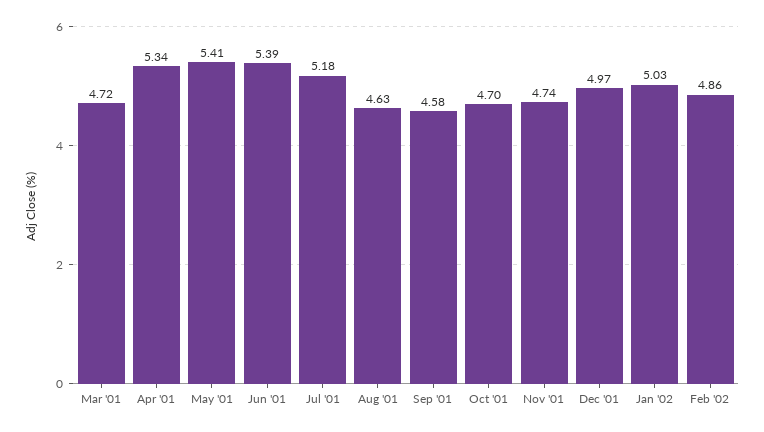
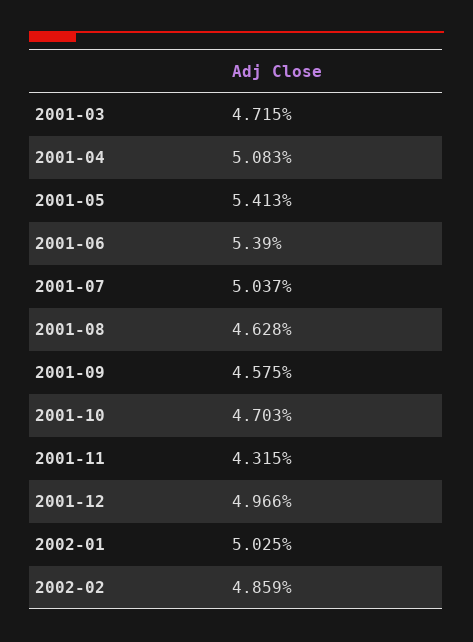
  {
    "Mar '01": 4.715,
-   "Apr '01": 5.34,
+   "Apr '01": 5.083,
    "May '01": 5.413,
    "Jun '01": 5.39,
-   "Jul '01": 5.18,
+   "Jul '01": 5.037,
    "Aug '01": 4.628,
    "Sep '01": 4.575,
    "Oct '01": 4.703,
-   "Nov '01": 4.74,
+   "Nov '01": 4.315,
    "Dec '01": 4.966,
    "Jan '02": 5.025,
    "Feb '02": 4.859
  }

